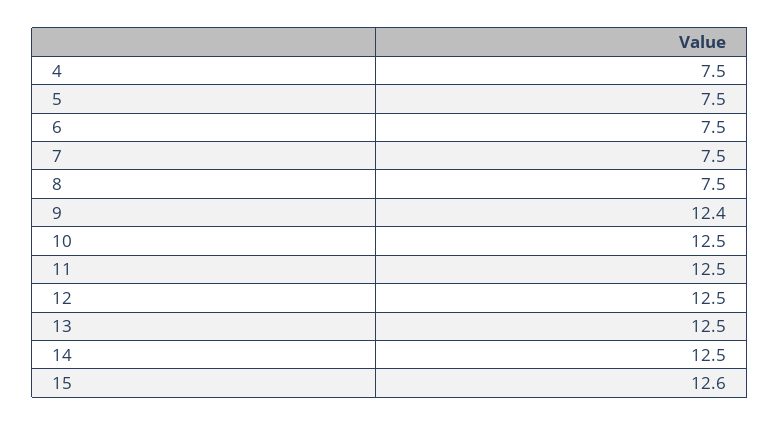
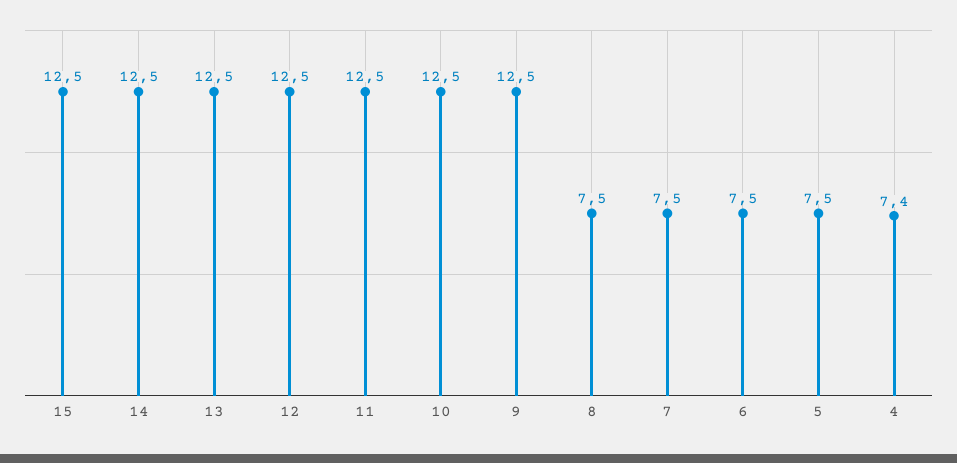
  {
-   "4": 7.5,
+   "4": 7.4,
    "5": 7.5,
    "6": 7.5,
    "7": 7.5,
    "8": 7.5,
-   "9": 12.4,
+   "9": 12.5,
    "10": 12.5,
    "11": 12.5,
    "12": 12.5,
    "13": 12.5,
    "14": 12.5,
-   "15": 12.6
+   "15": 12.5
  }

